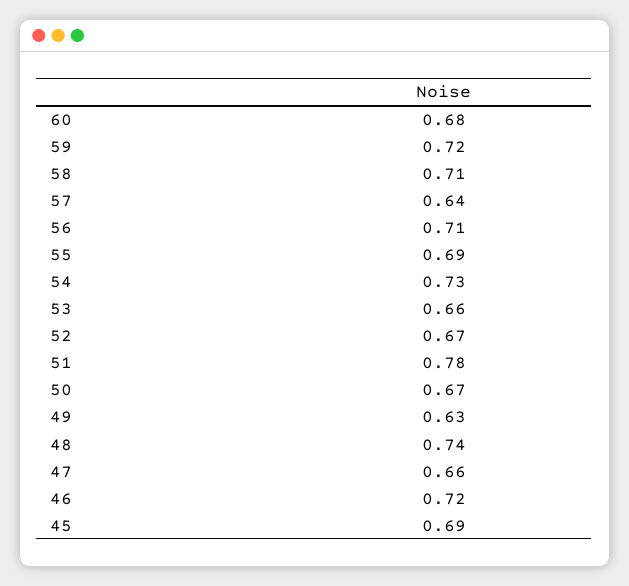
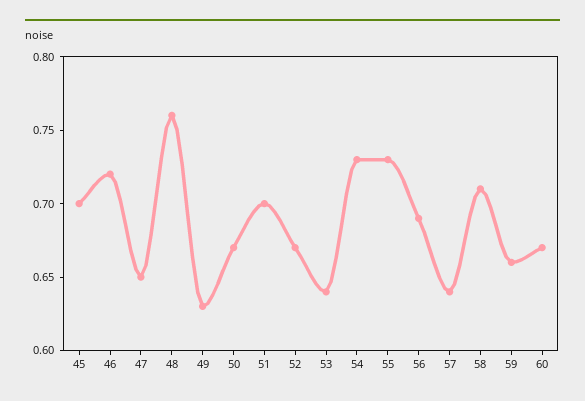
  {
-   "60": 0.68,
+   "60": 0.67,
-   "59": 0.72,
+   "59": 0.66,
    "58": 0.71,
    "57": 0.64,
-   "56": 0.71,
+   "56": 0.69,
-   "55": 0.69,
+   "55": 0.73,
    "54": 0.73,
-   "53": 0.66,
+   "53": 0.64,
    "52": 0.67,
-   "51": 0.78,
+   "51": 0.7,
    "50": 0.67,
    "49": 0.63,
-   "48": 0.74,
+   "48": 0.76,
-   "47": 0.66,
+   "47": 0.65,
    "46": 0.72,
-   "45": 0.69
+   "45": 0.7
  }

